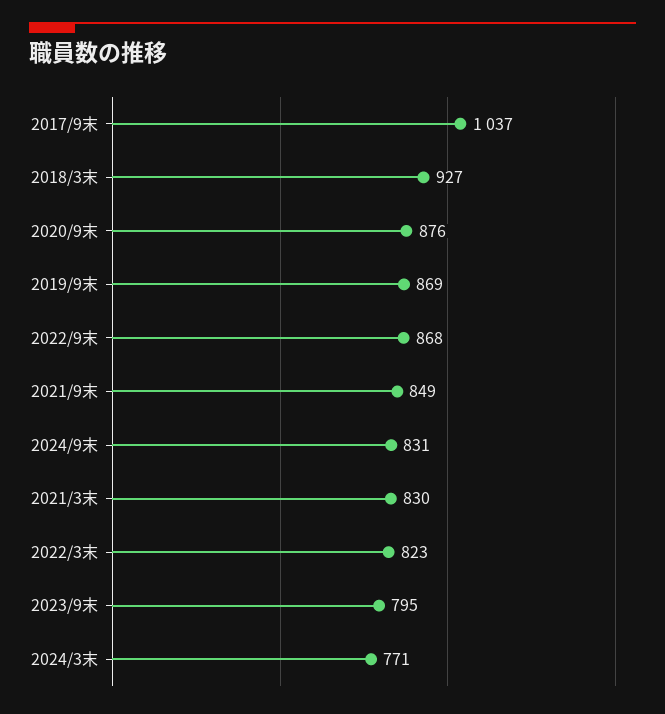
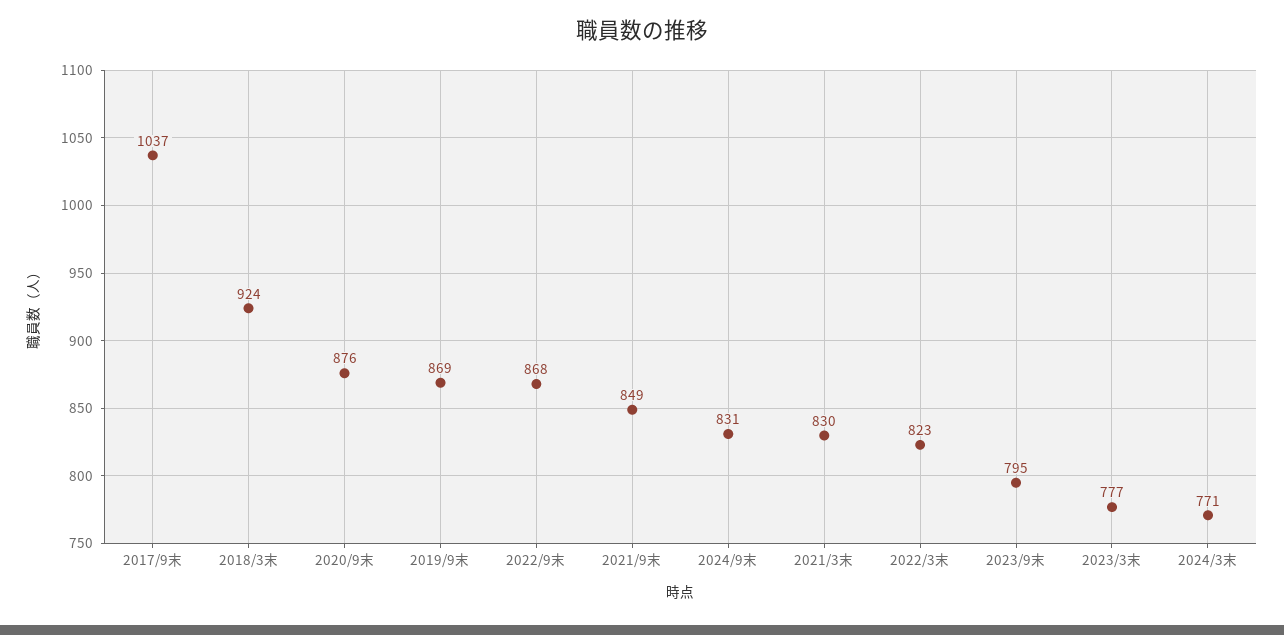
  {
    "2017/9末": 1037,
-   "2018/3末": 927,
+   "2018/3末": 924,
    "2020/9末": 876,
    "2019/9末": 869,
    "2022/9末": 868,
    "2021/9末": 849,
    "2024/9末": 831,
    "2021/3末": 830,
    "2022/3末": 823,
    "2023/9末": 795,
-   "2024/3末": 771
+   "2024/3末": 771,
+   "2023/3末": 777
  }

